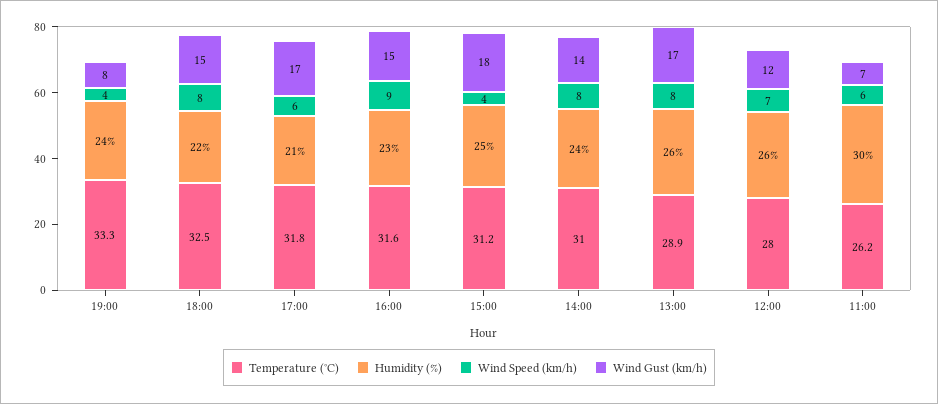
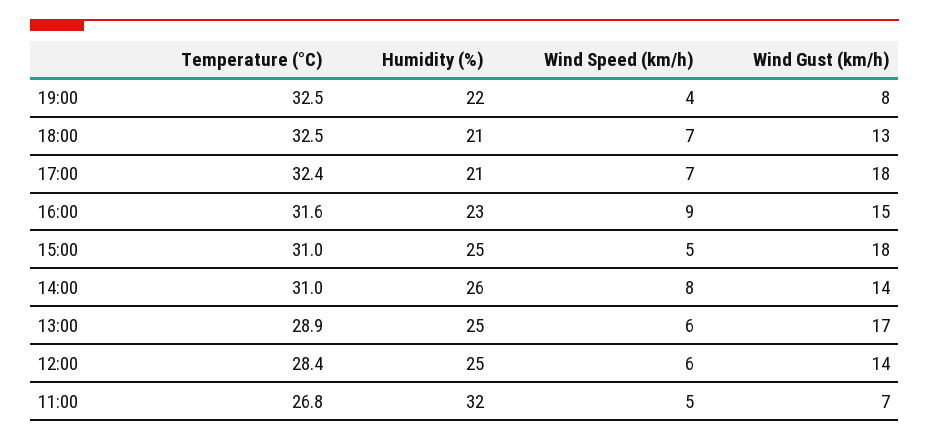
  {
    "Temperature (°C)": {
-     "19:00": 33.3,
+     "19:00": 32.5,
      "18:00": 32.5,
-     "17:00": 31.8,
+     "17:00": 32.4,
      "16:00": 31.6,
-     "15:00": 31.2,
+     "15:00": 31,
      "14:00": 31,
      "13:00": 28.9,
-     "12:00": 28,
+     "12:00": 28.4,
-     "11:00": 26.2
+     "11:00": 26.8
    },
    "Humidity (%)": {
-     "19:00": 24,
+     "19:00": 22,
-     "18:00": 22,
+     "18:00": 21,
      "17:00": 21,
      "16:00": 23,
      "15:00": 25,
-     "14:00": 24,
+     "14:00": 26,
-     "13:00": 26,
+     "13:00": 25,
-     "12:00": 26,
+     "12:00": 25,
-     "11:00": 30
+     "11:00": 32
    },
    "Wind Speed (km/h)": {
      "19:00": 4,
-     "18:00": 8,
+     "18:00": 7,
-     "17:00": 6,
+     "17:00": 7,
      "16:00": 9,
-     "15:00": 4,
+     "15:00": 5,
      "14:00": 8,
-     "13:00": 8,
+     "13:00": 6,
-     "12:00": 7,
+     "12:00": 6,
-     "11:00": 6
+     "11:00": 5
    },
    "Wind Gust (km/h)": {
      "19:00": 8,
-     "18:00": 15,
+     "18:00": 13,
-     "17:00": 17,
+     "17:00": 18,
      "16:00": 15,
      "15:00": 18,
      "14:00": 14,
      "13:00": 17,
-     "12:00": 12,
+     "12:00": 14,
      "11:00": 7
    }
  }

